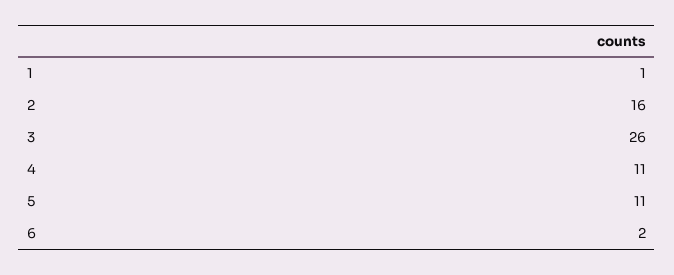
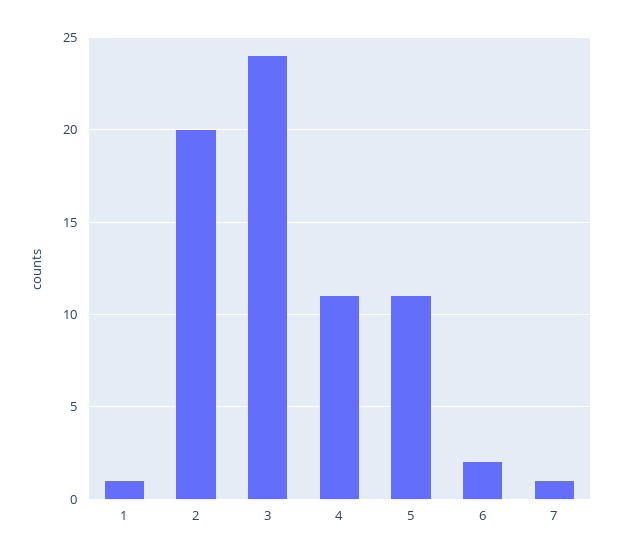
  {
    "1": 1,
-   "2": 16,
+   "2": 20,
-   "3": 26,
+   "3": 24,
    "4": 11,
    "5": 11,
-   "6": 2
+   "6": 2,
+   "7": 1
  }

